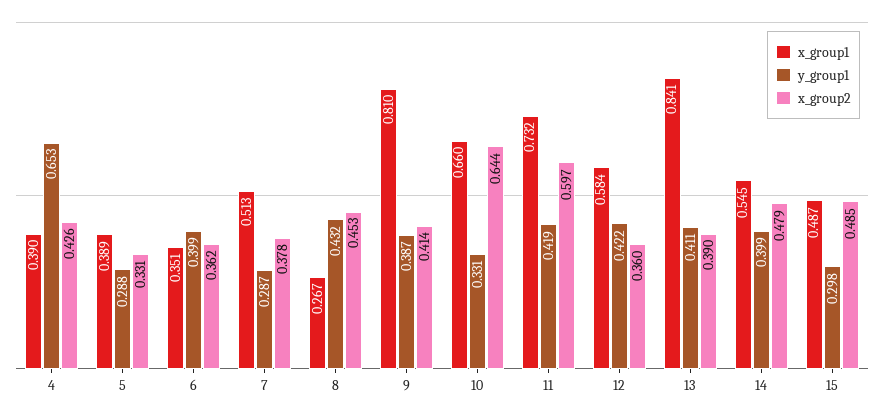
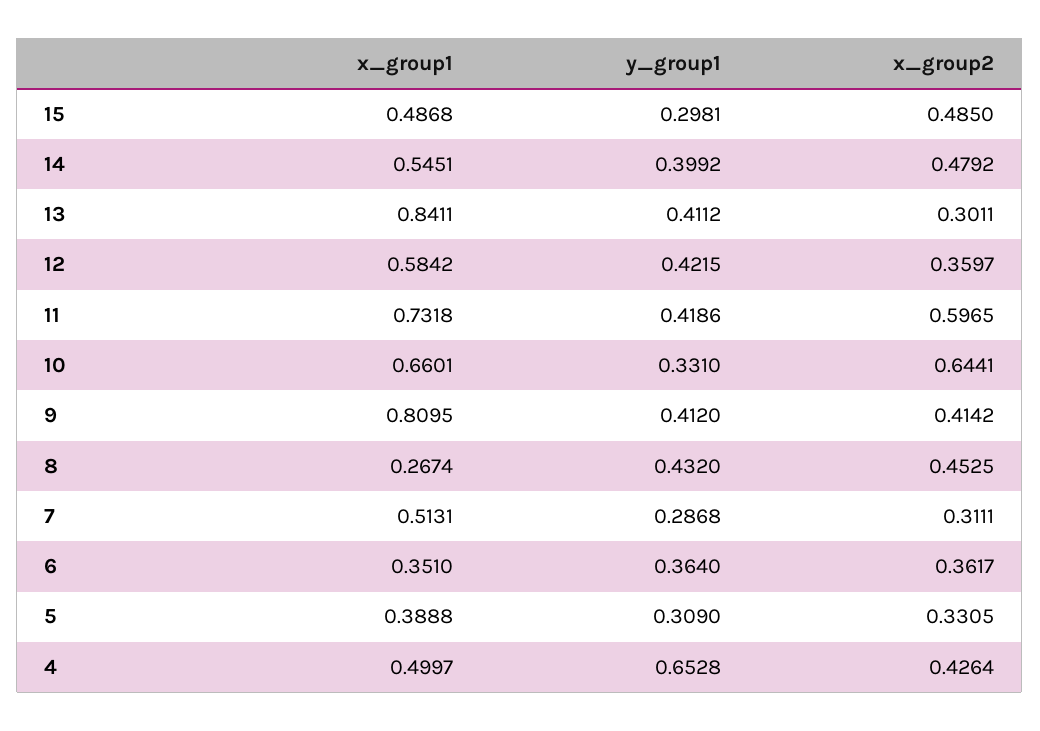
  {
    "x_group1": {
-     "4": 0.39,
+     "4": 0.4997,
      "5": 0.3888,
      "6": 0.351,
      "7": 0.5131,
      "8": 0.2674,
      "9": 0.8095,
      "10": 0.6601,
      "11": 0.7318,
      "12": 0.5842,
      "13": 0.8411,
      "14": 0.5451,
      "15": 0.4868
    },
    "y_group1": {
      "4": 0.6528,
-     "5": 0.288,
+     "5": 0.309,
-     "6": 0.399,
+     "6": 0.364,
      "7": 0.2868,
      "8": 0.432,
-     "9": 0.387,
+     "9": 0.412,
      "10": 0.331,
      "11": 0.4186,
      "12": 0.4215,
      "13": 0.4112,
      "14": 0.3992,
      "15": 0.2981
    },
    "x_group2": {
      "4": 0.4264,
      "5": 0.3305,
      "6": 0.3617,
-     "7": 0.378,
+     "7": 0.3111,
      "8": 0.4525,
      "9": 0.4142,
      "10": 0.6441,
      "11": 0.5965,
      "12": 0.3597,
-     "13": 0.39,
+     "13": 0.3011,
      "14": 0.4792,
      "15": 0.485
    }
  }

